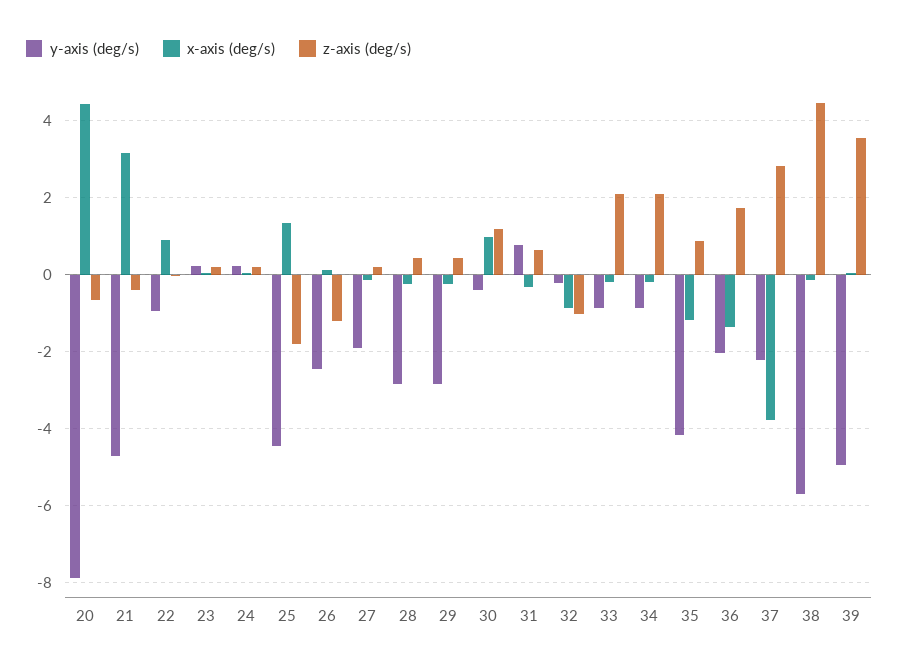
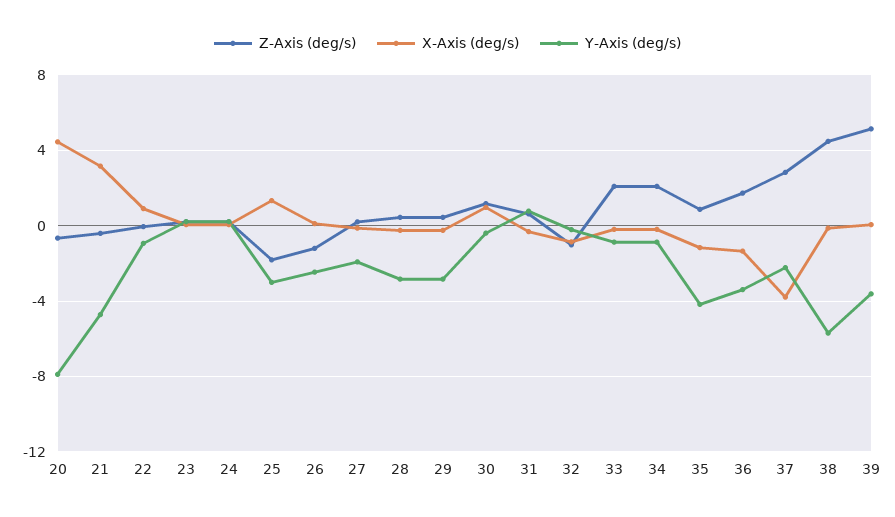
  {
    "y-axis (deg/s)": {
      "20": -7.8,
      "21": -4.8,
      "22": -1,
      "23": 0.2,
      "24": 0.2,
-     "25": -4.4,
+     "25": -3,
      "26": -2.4,
      "27": -2,
      "28": -2.8,
      "29": -2.8,
      "30": -0.4,
      "31": 0.8,
      "32": -0.2,
      "33": -0.8,
      "34": -0.8,
      "35": -4.2,
-     "36": -2,
+     "36": -3.5,
      "37": -2.2,
      "38": -5.6,
-     "39": -5
+     "39": -3.5
    },
    "x-axis (deg/s)": {
      "20": 4.4,
      "21": 3.2,
      "22": 1,
      "23": 0,
      "24": 0,
      "25": 1.4,
      "26": 0.2,
      "27": -0.2,
      "28": -0.2,
      "29": -0.2,
      "30": 1,
      "31": -0.4,
      "32": -0.8,
      "33": -0.2,
      "34": -0.2,
      "35": -1.2,
      "36": -1.4,
      "37": -3.8,
      "38": -0.2,
      "39": 0
    },
    "z-axis (deg/s)": {
      "20": -0.6,
      "21": -0.4,
      "22": 0,
      "23": 0.2,
      "24": 0.2,
      "25": -1.8,
      "26": -1.2,
      "27": 0.2,
      "28": 0.4,
      "29": 0.4,
      "30": 1.2,
      "31": 0.6,
      "32": -1,
      "33": 2,
      "34": 2,
      "35": 0.8,
      "36": 1.8,
      "37": 2.8,
      "38": 4.4,
-     "39": 3.6
+     "39": 5
    }
  }

